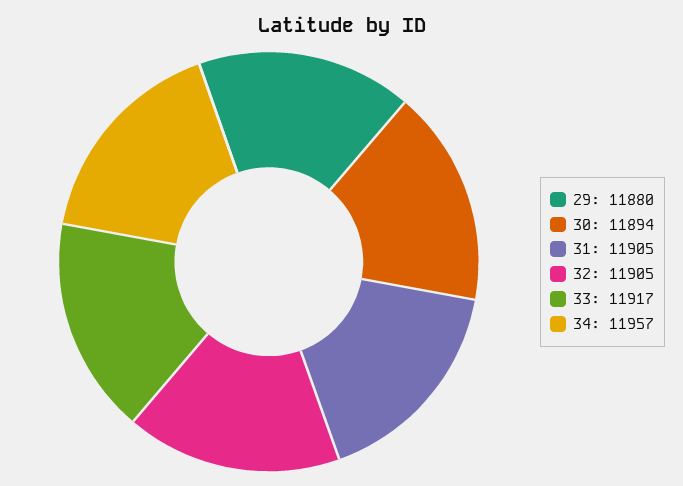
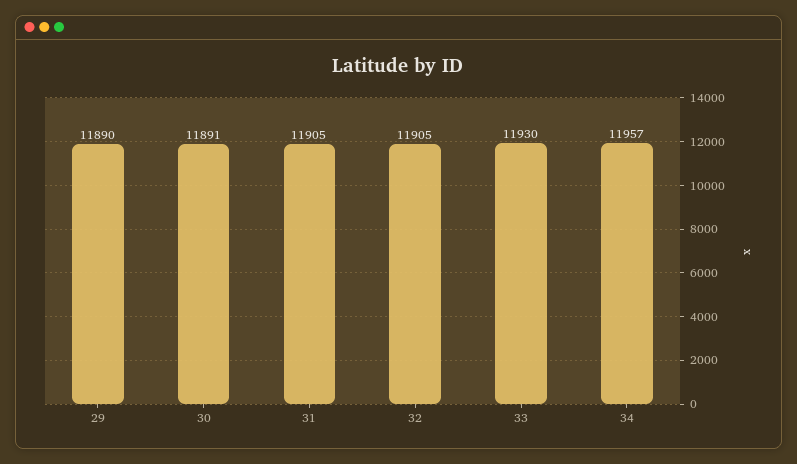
  {
-   "29": 11880,
+   "29": 11890,
-   "30": 11894,
+   "30": 11891,
    "31": 11905,
    "32": 11905,
-   "33": 11917,
+   "33": 11930,
    "34": 11957
  }

